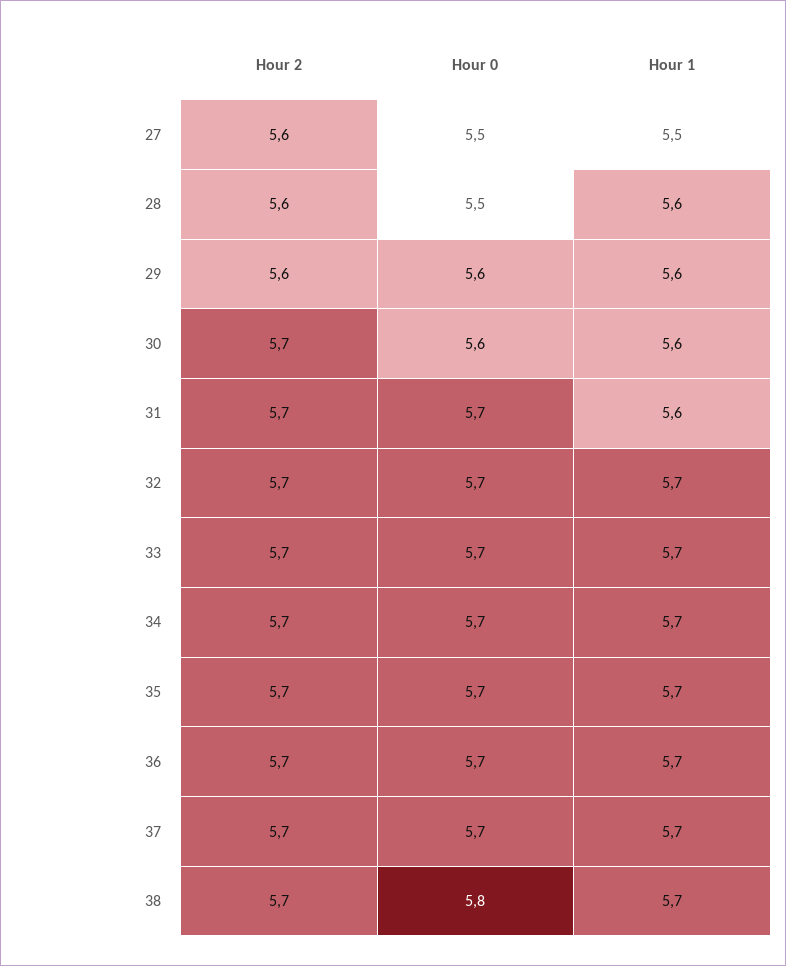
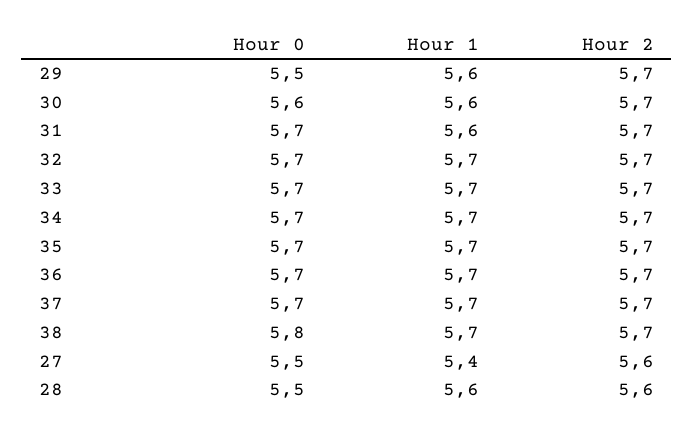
  {
    "Hour 2": {
      "27": 5.6,
      "28": 5.6,
-     "29": 5.6,
+     "29": 5.7,
      "30": 5.7,
      "31": 5.7,
      "32": 5.7,
      "33": 5.7,
      "34": 5.7,
      "35": 5.7,
      "36": 5.7,
      "37": 5.7,
      "38": 5.7
    },
    "Hour 0": {
      "27": 5.5,
      "28": 5.5,
-     "29": 5.6,
+     "29": 5.5,
      "30": 5.6,
      "31": 5.7,
      "32": 5.7,
      "33": 5.7,
      "34": 5.7,
      "35": 5.7,
      "36": 5.7,
      "37": 5.7,
      "38": 5.8
    },
    "Hour 1": {
-     "27": 5.5,
+     "27": 5.4,
      "28": 5.6,
      "29": 5.6,
      "30": 5.6,
      "31": 5.6,
      "32": 5.7,
      "33": 5.7,
      "34": 5.7,
      "35": 5.7,
      "36": 5.7,
      "37": 5.7,
      "38": 5.7
    }
  }

